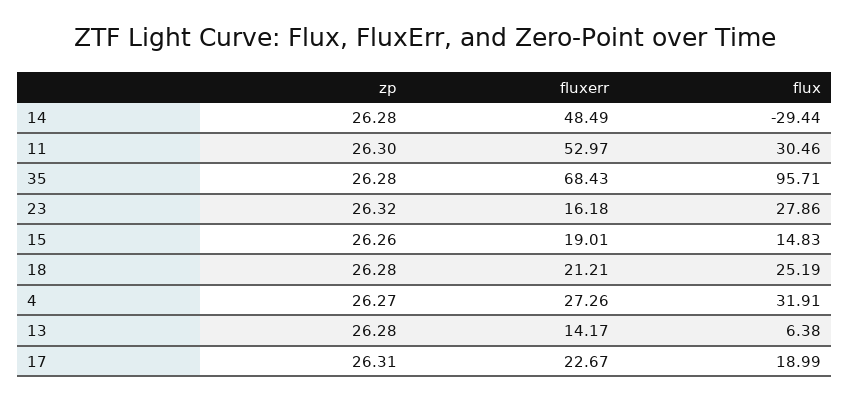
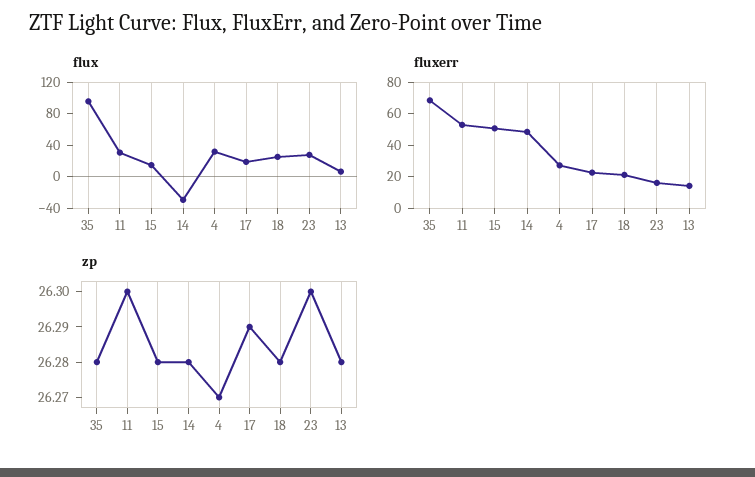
  {
    "zp": {
      "14": 26.28,
      "11": 26.3,
      "35": 26.28,
-     "23": 26.32,
+     "23": 26.3,
-     "15": 26.26,
+     "15": 26.28,
      "18": 26.28,
      "4": 26.27,
      "13": 26.28,
-     "17": 26.31
+     "17": 26.29
    },
    "fluxerr": {
      "14": 48.49,
      "11": 52.97,
      "35": 68.43,
      "23": 16.18,
-     "15": 19.01,
+     "15": 50,
      "18": 21.21,
      "4": 27.26,
      "13": 14.17,
      "17": 22.67
    },
    "flux": {
      "14": -29.44,
      "11": 30.46,
      "35": 95.71,
      "23": 27.86,
      "15": 14.83,
      "18": 25.19,
      "4": 31.91,
      "13": 6.38,
      "17": 18.99
    }
  }

